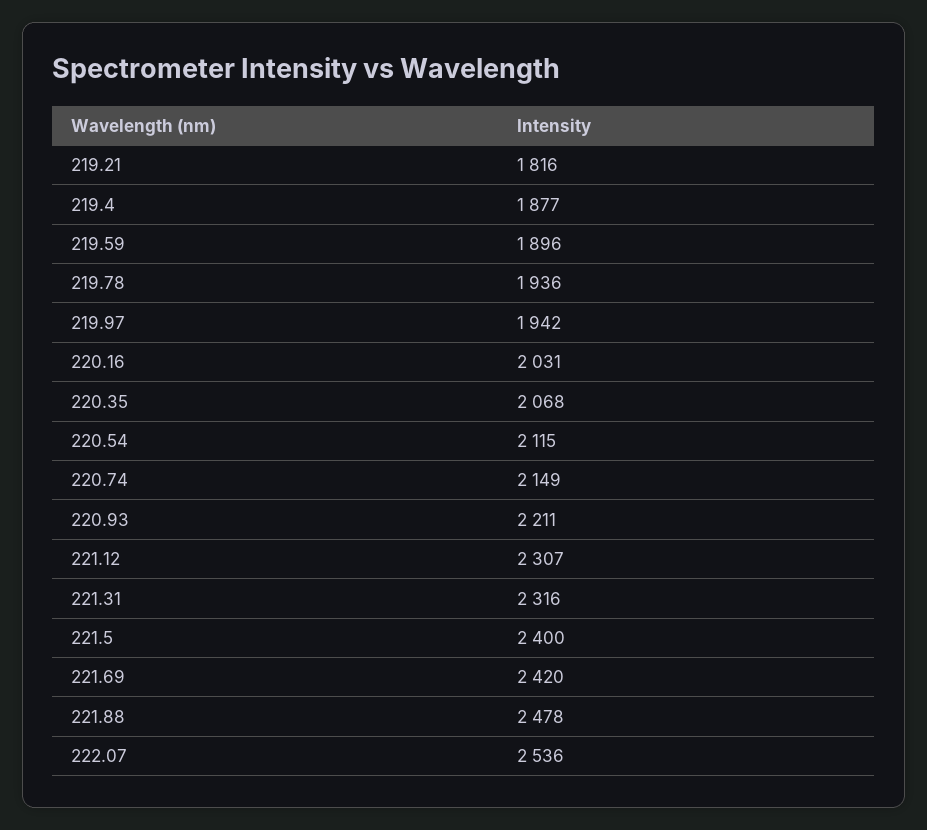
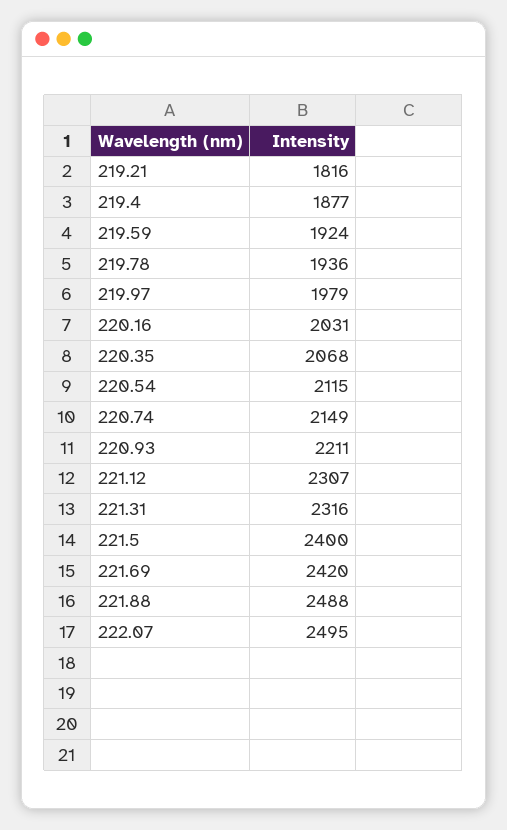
  {
    "219.21": 1816,
    "219.4": 1877,
-   "219.59": 1896,
+   "219.59": 1924,
    "219.78": 1936,
-   "219.97": 1942,
+   "219.97": 1979,
    "220.16": 2031,
    "220.35": 2068,
    "220.54": 2115,
    "220.74": 2149,
    "220.93": 2211,
    "221.12": 2307,
    "221.31": 2316,
    "221.5": 2400,
    "221.69": 2420,
-   "221.88": 2478,
+   "221.88": 2488,
-   "222.07": 2536
+   "222.07": 2495
  }

